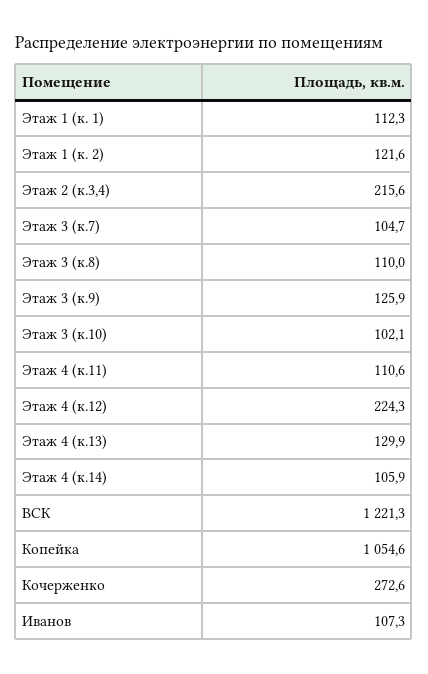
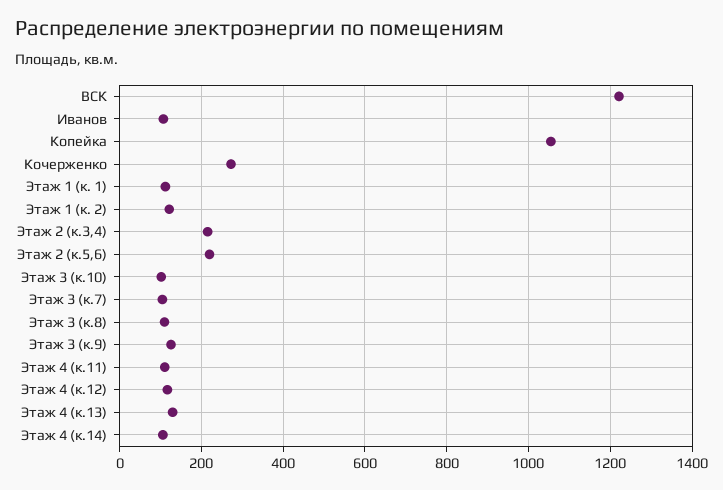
  {
    "Этаж 1 (к. 1)": 112.3,
    "Этаж 1 (к. 2)": 121.6,
    "Этаж 2 (к.3,4)": 215.6,
    "Этаж 3 (к.7)": 104.7,
    "Этаж 3 (к.8)": 110,
    "Этаж 3 (к.9)": 125.9,
    "Этаж 3 (к.10)": 102.1,
    "Этаж 4 (к.11)": 110.6,
-   "Этаж 4 (к.12)": 224.3,
+   "Этаж 4 (к.12)": 120,
    "Этаж 4 (к.13)": 129.9,
    "Этаж 4 (к.14)": 105.9,
    "ВСК": 1221.3,
    "Копейка": 1054.6,
    "Кочерженко": 272.6,
-   "Иванов": 107.3
+   "Иванов": 107.3,
+   "Этаж 2 (к.5,6)": 220
  }

